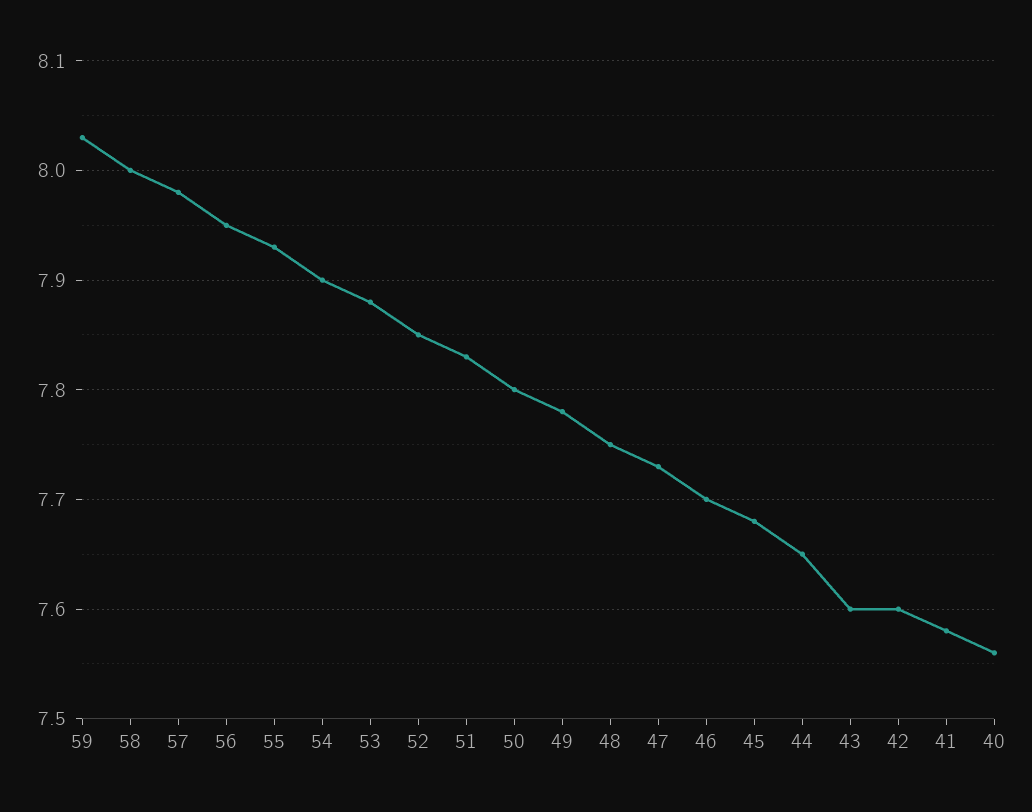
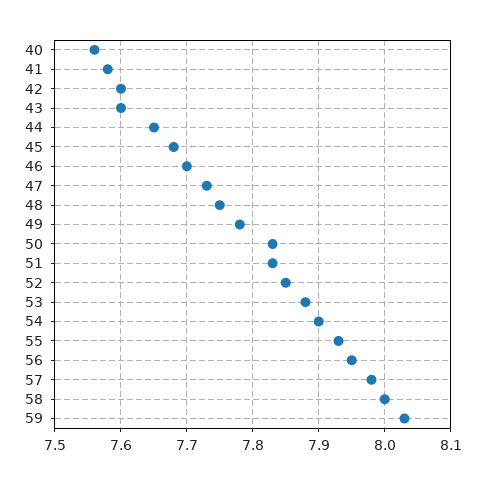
  {
    "59": 8.03,
    "58": 8,
    "57": 7.98,
    "56": 7.95,
    "55": 7.93,
    "54": 7.9,
    "53": 7.88,
    "52": 7.85,
    "51": 7.83,
-   "50": 7.8,
+   "50": 7.83,
    "49": 7.78,
    "48": 7.75,
    "47": 7.73,
    "46": 7.7,
    "45": 7.68,
    "44": 7.65,
    "43": 7.6,
    "42": 7.6,
    "41": 7.58,
    "40": 7.56
  }

